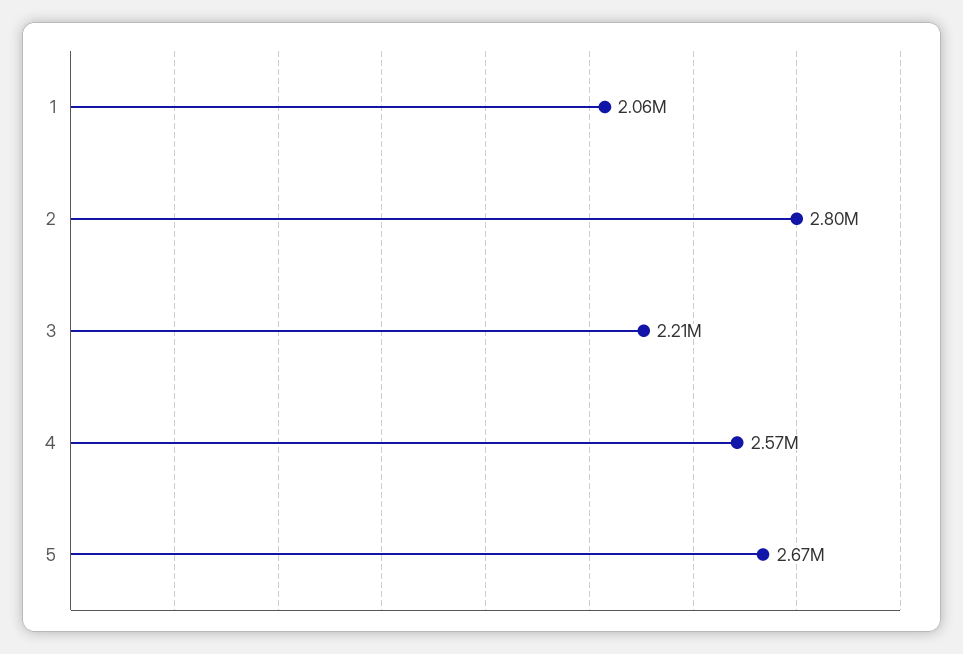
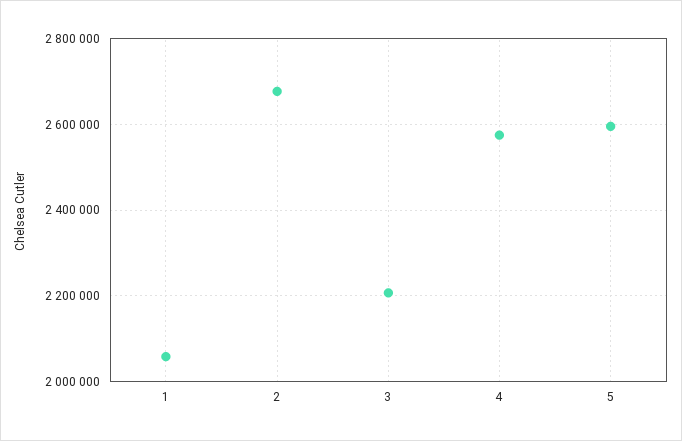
  {
    "1": 2060000,
-   "2": 2800000,
+   "2": 2680000,
    "3": 2210000,
    "4": 2570000,
-   "5": 2670000
+   "5": 2600000
  }

